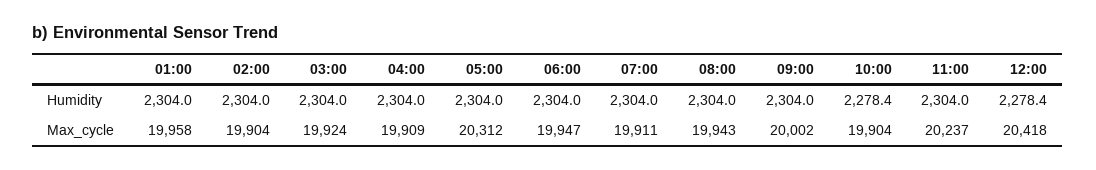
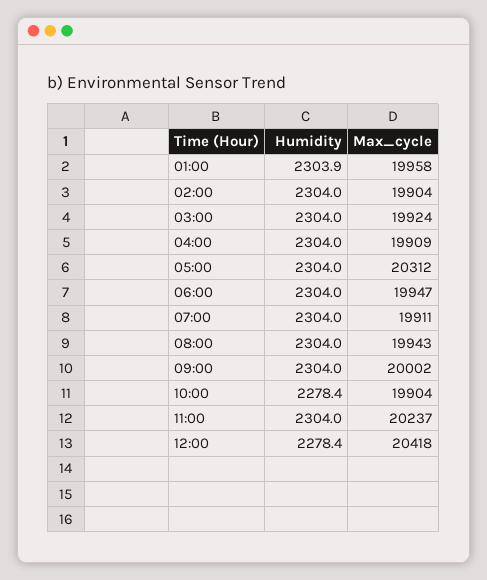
  {
    "01:00": {
-     "Humidity": 2304,
+     "Humidity": 2303.9,
      "Max_cycle": 19958
    },
    "02:00": {
      "Humidity": 2304,
      "Max_cycle": 19904
    },
    "03:00": {
      "Humidity": 2304,
      "Max_cycle": 19924
    },
    "04:00": {
      "Humidity": 2304,
      "Max_cycle": 19909
    },
    "05:00": {
      "Humidity": 2304,
      "Max_cycle": 20312
    },
    "06:00": {
      "Humidity": 2304,
      "Max_cycle": 19947
    },
    "07:00": {
      "Humidity": 2304,
      "Max_cycle": 19911
    },
    "08:00": {
      "Humidity": 2304,
      "Max_cycle": 19943
    },
    "09:00": {
      "Humidity": 2304,
      "Max_cycle": 20002
    },
    "10:00": {
      "Humidity": 2278.4,
      "Max_cycle": 19904
    },
    "11:00": {
      "Humidity": 2304,
      "Max_cycle": 20237
    },
    "12:00": {
      "Humidity": 2278.4,
      "Max_cycle": 20418
    }
  }

